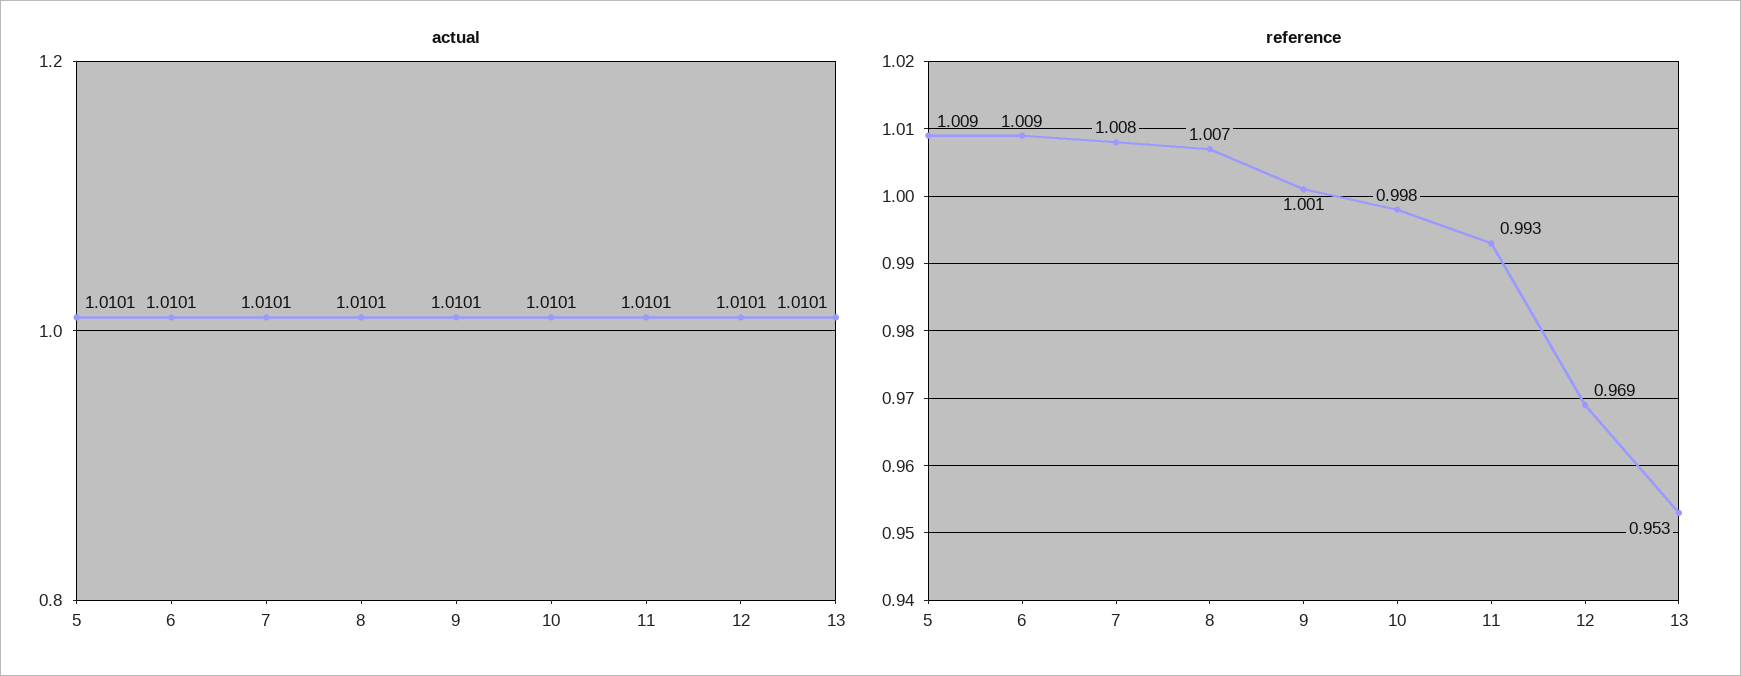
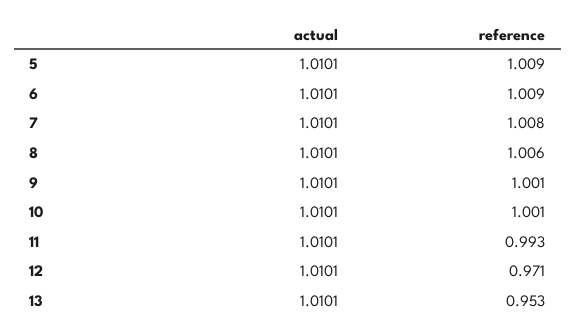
  {
    "actual": {
      "5": 1.0101,
      "6": 1.0101,
      "7": 1.0101,
      "8": 1.0101,
      "9": 1.0101,
      "10": 1.0101,
      "11": 1.0101,
      "12": 1.0101,
      "13": 1.0101
    },
    "reference": {
      "5": 1.009,
      "6": 1.009,
      "7": 1.008,
-     "8": 1.007,
+     "8": 1.006,
      "9": 1.001,
-     "10": 0.998,
+     "10": 1.001,
      "11": 0.993,
-     "12": 0.969,
+     "12": 0.971,
      "13": 0.953
    }
  }

